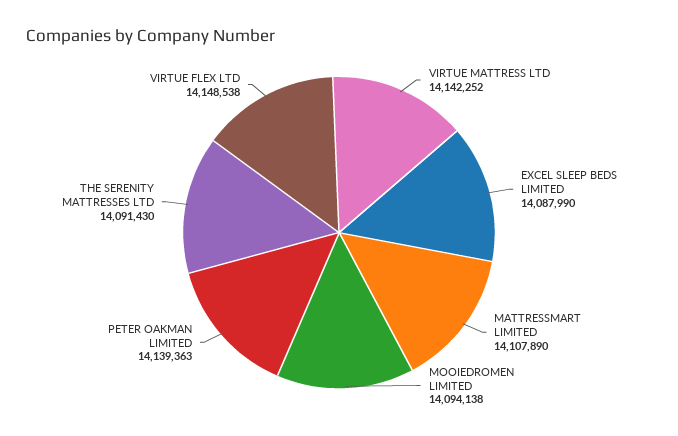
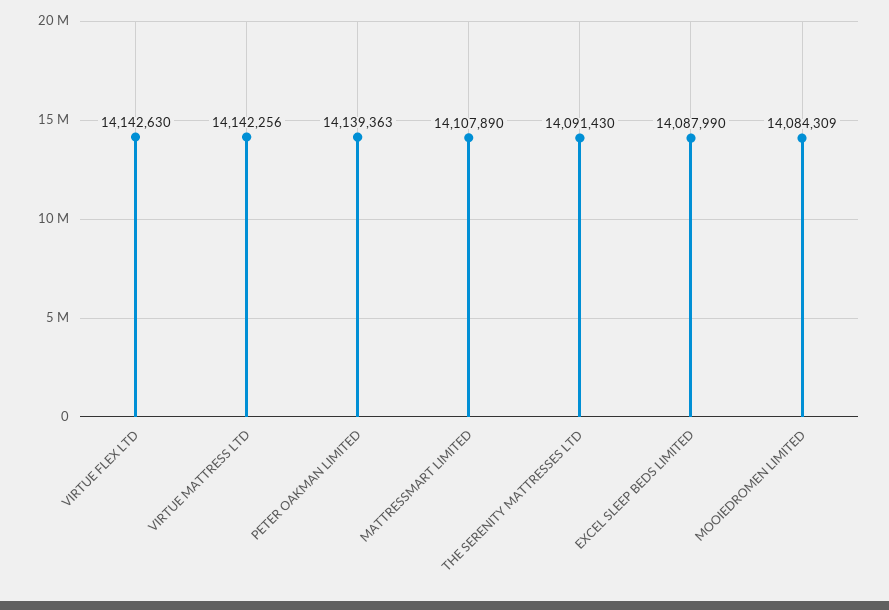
  {
-   "VIRTUE MATTRESS LTD": 14142252,
+   "VIRTUE MATTRESS LTD": 14142256,
    "EXCEL SLEEP BEDS LIMITED": 14087990,
    "MATTRESSMART LIMITED": 14107890,
-   "MOOIEDROMEN LIMITED": 14094138,
+   "MOOIEDROMEN LIMITED": 14084309,
    "PETER OAKMAN LIMITED": 14139363,
    "THE SERENITY MATTRESSES LTD": 14091430,
-   "VIRTUE FLEX LTD": 14148538
+   "VIRTUE FLEX LTD": 14142630
  }

